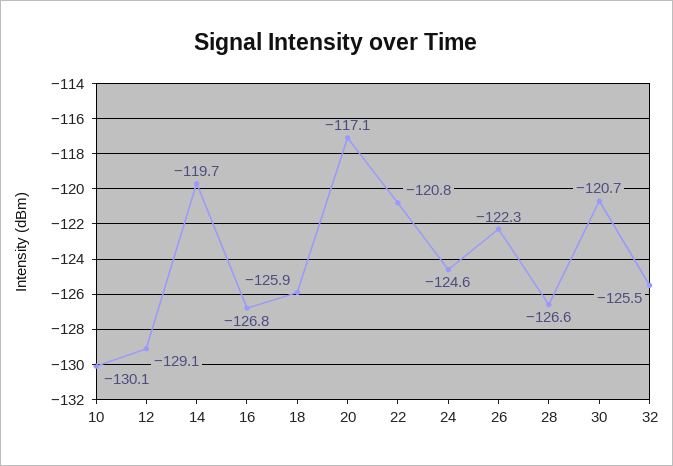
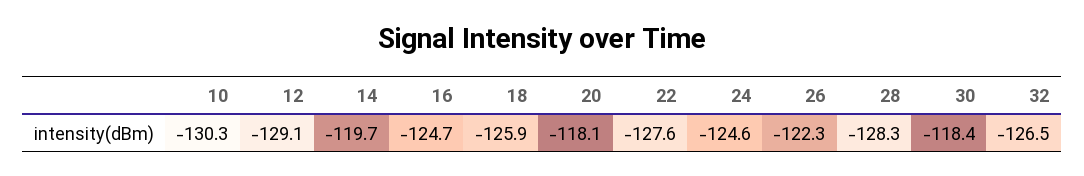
  {
-   "10": -130.1,
+   "10": -130.3,
    "12": -129.1,
    "14": -119.7,
-   "16": -126.8,
+   "16": -124.7,
    "18": -125.9,
-   "20": -117.1,
+   "20": -118.1,
-   "22": -120.8,
+   "22": -127.6,
    "24": -124.6,
    "26": -122.3,
-   "28": -126.6,
+   "28": -128.3,
-   "30": -120.7,
+   "30": -118.4,
-   "32": -125.5
+   "32": -126.5
  }

